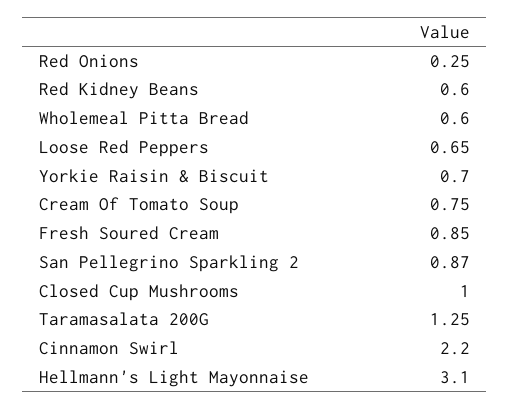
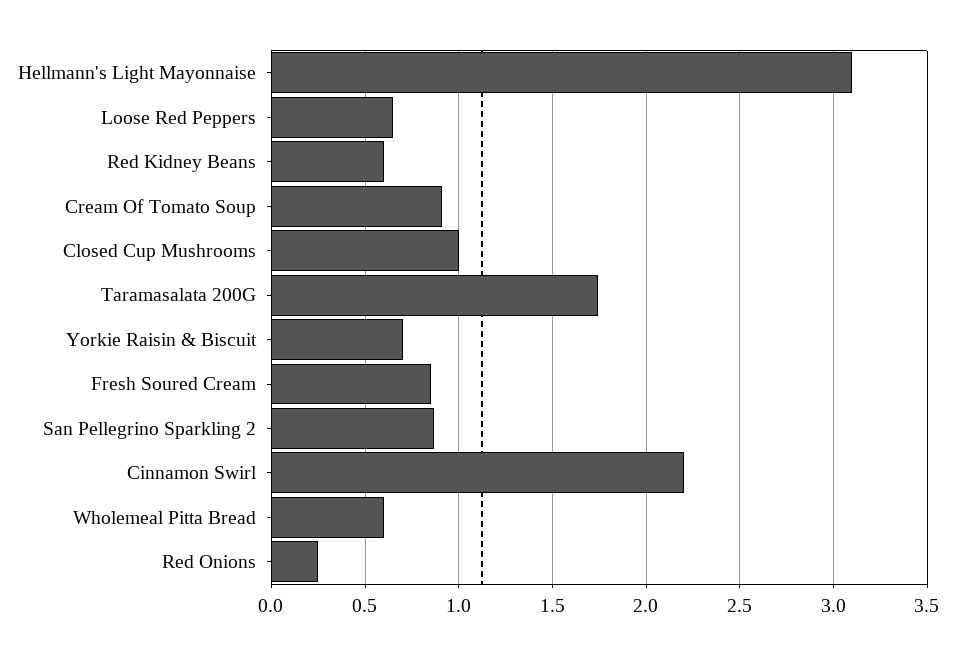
  {
    "Red Onions": 0.25,
    "Red Kidney Beans": 0.6,
    "Wholemeal Pitta Bread": 0.6,
    "Loose Red Peppers": 0.65,
    "Yorkie Raisin & Biscuit": 0.7,
-   "Cream Of Tomato Soup": 0.75,
+   "Cream Of Tomato Soup": 0.9,
    "Fresh Soured Cream": 0.85,
    "San Pellegrino Sparkling 2": 0.87,
    "Closed Cup Mushrooms": 1,
-   "Taramasalata 200G": 1.25,
+   "Taramasalata 200G": 1.75,
    "Cinnamon Swirl": 2.2,
    "Hellmann's Light Mayonnaise": 3.1
  }

